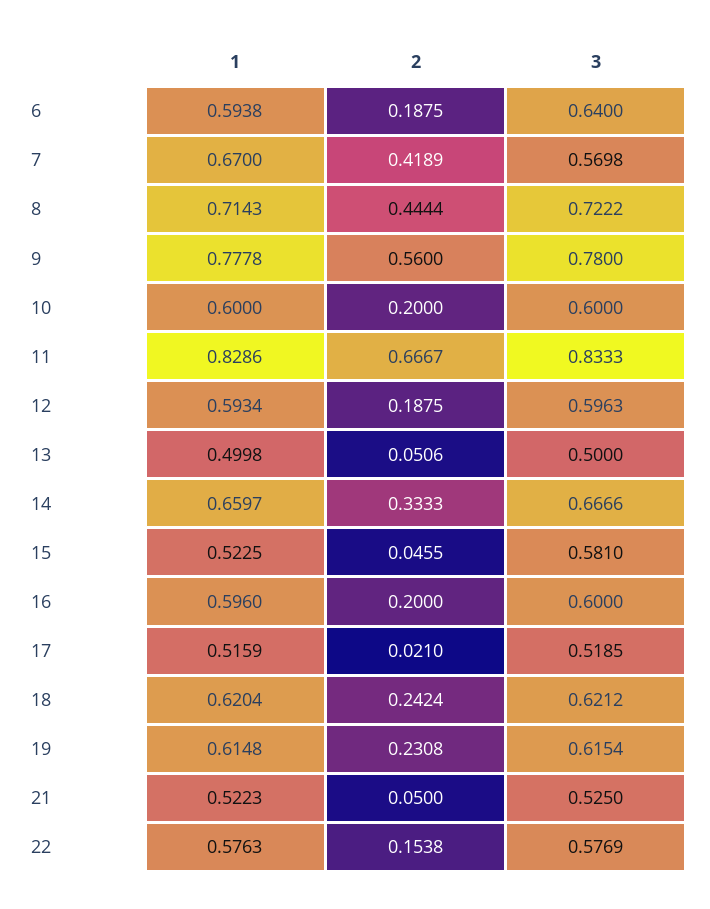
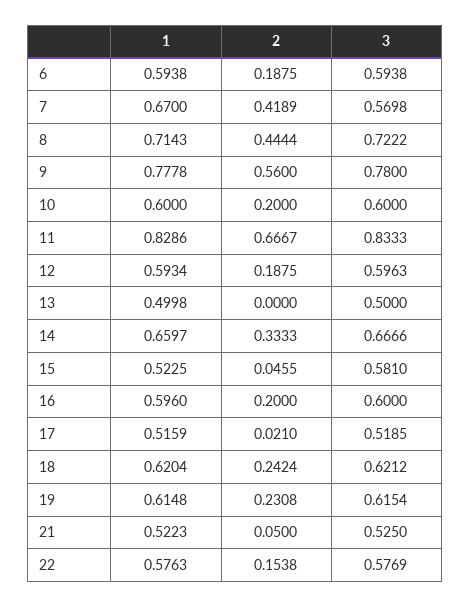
  {
    "1": {
      "6": 0.5938,
      "7": 0.67,
      "8": 0.7143,
      "9": 0.7778,
      "10": 0.6,
      "11": 0.8286,
      "12": 0.5934,
      "13": 0.4998,
      "14": 0.6597,
      "15": 0.5225,
      "16": 0.596,
      "17": 0.5159,
      "18": 0.6204,
      "19": 0.6148,
      "21": 0.5223,
      "22": 0.5763
    },
    "2": {
      "6": 0.1875,
      "7": 0.4189,
      "8": 0.4444,
      "9": 0.56,
      "10": 0.2,
      "11": 0.6667,
      "12": 0.1875,
-     "13": 0.0506,
+     "13": 0,
      "14": 0.3333,
      "15": 0.0455,
      "16": 0.2,
      "17": 0.021,
      "18": 0.2424,
      "19": 0.2308,
      "21": 0.05,
      "22": 0.1538
    },
    "3": {
-     "6": 0.64,
+     "6": 0.5938,
      "7": 0.5698,
      "8": 0.7222,
      "9": 0.78,
      "10": 0.6,
      "11": 0.8333,
      "12": 0.5963,
      "13": 0.5,
      "14": 0.6666,
      "15": 0.581,
      "16": 0.6,
      "17": 0.5185,
      "18": 0.6212,
      "19": 0.6154,
      "21": 0.525,
      "22": 0.5769
    }
  }

